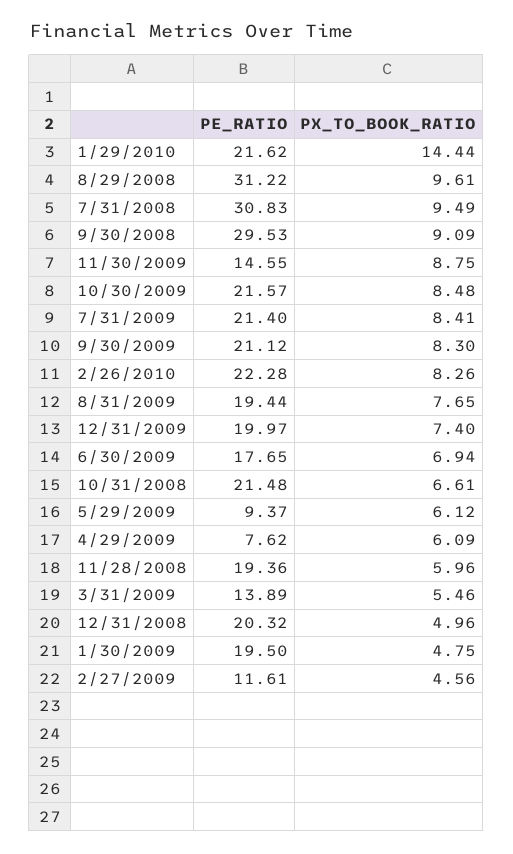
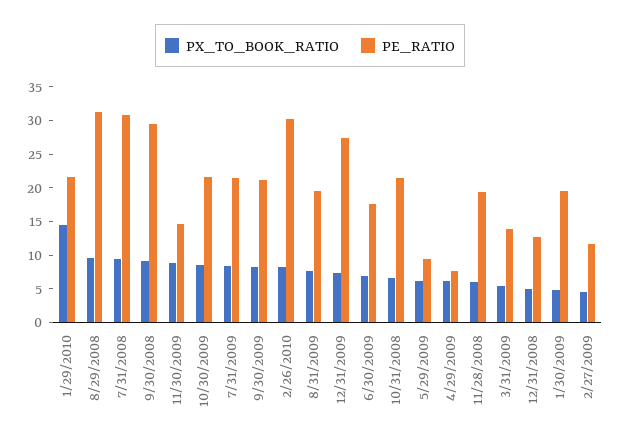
  {
    "PE_RATIO": {
      "1/29/2010": 21.62,
      "8/29/2008": 31.22,
      "7/31/2008": 30.83,
      "9/30/2008": 29.53,
      "11/30/2009": 14.55,
      "10/30/2009": 21.57,
      "7/31/2009": 21.4,
      "9/30/2009": 21.12,
-     "2/26/2010": 22.28,
+     "2/26/2010": 30,
      "8/31/2009": 19.44,
-     "12/31/2009": 19.97,
+     "12/31/2009": 27.5,
      "6/30/2009": 17.65,
      "10/31/2008": 21.48,
      "5/29/2009": 9.37,
      "4/29/2009": 7.62,
      "11/28/2008": 19.36,
      "3/31/2009": 13.89,
-     "12/31/2008": 20.32,
+     "12/31/2008": 12.5,
      "1/30/2009": 19.5,
      "2/27/2009": 11.61
    },
    "PX_TO_BOOK_RATIO": {
      "1/29/2010": 14.44,
      "8/29/2008": 9.61,
      "7/31/2008": 9.49,
      "9/30/2008": 9.09,
      "11/30/2009": 8.75,
      "10/30/2009": 8.48,
      "7/31/2009": 8.41,
      "9/30/2009": 8.3,
      "2/26/2010": 8.26,
      "8/31/2009": 7.65,
      "12/31/2009": 7.4,
      "6/30/2009": 6.94,
      "10/31/2008": 6.61,
      "5/29/2009": 6.12,
      "4/29/2009": 6.09,
      "11/28/2008": 5.96,
      "3/31/2009": 5.46,
      "12/31/2008": 4.96,
      "1/30/2009": 4.75,
      "2/27/2009": 4.56
    }
  }

